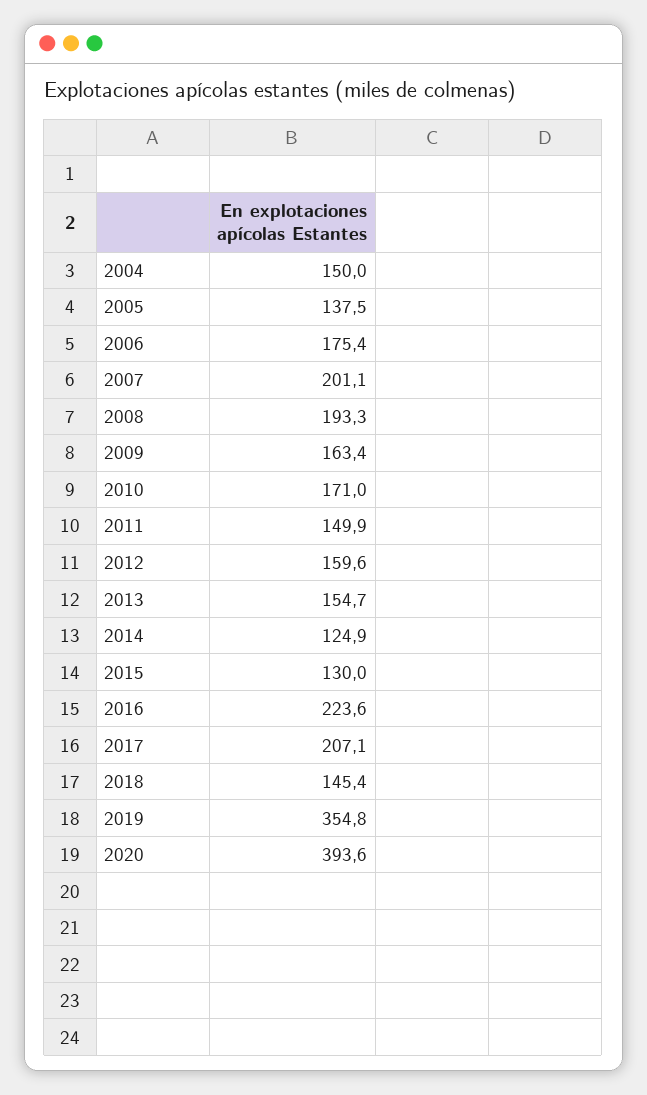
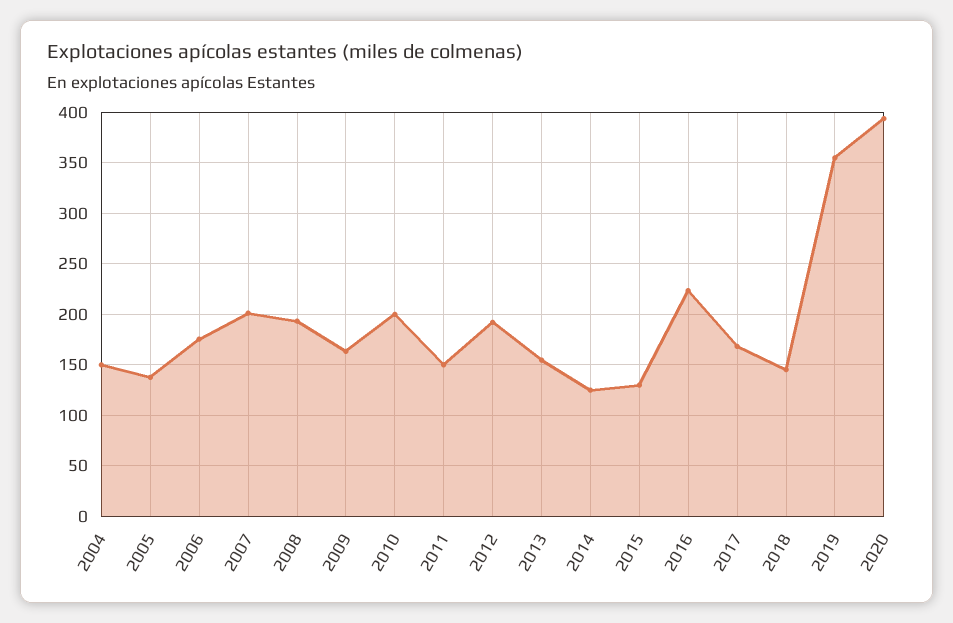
  {
    "2004": 150,
    "2005": 137.5,
    "2006": 175.4,
    "2007": 201.1,
    "2008": 193.3,
    "2009": 163.4,
-   "2010": 171,
+   "2010": 200,
    "2011": 149.9,
-   "2012": 159.6,
+   "2012": 190,
    "2013": 154.7,
    "2014": 124.9,
    "2015": 130,
    "2016": 223.6,
-   "2017": 207.1,
+   "2017": 170,
    "2018": 145.4,
    "2019": 354.8,
    "2020": 393.6
  }

